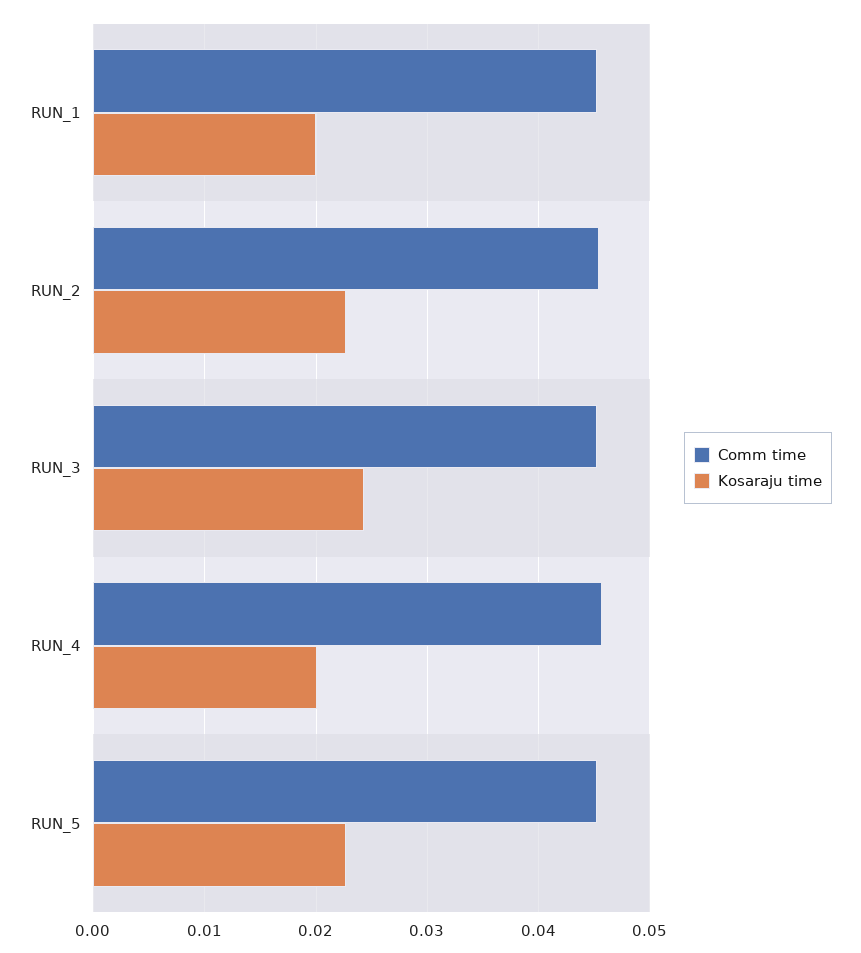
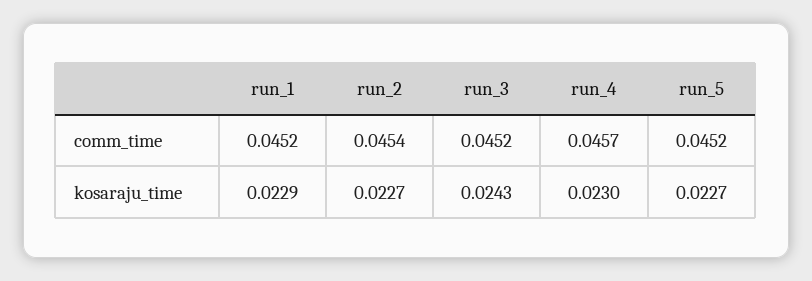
  {
    "Comm time": {
      "RUN_1": 0.0452,
      "RUN_2": 0.0454,
      "RUN_3": 0.0452,
      "RUN_4": 0.0457,
      "RUN_5": 0.0452
    },
    "Kosaraju time": {
-     "RUN_1": 0.02,
+     "RUN_1": 0.0229,
      "RUN_2": 0.0227,
      "RUN_3": 0.0243,
-     "RUN_4": 0.02,
+     "RUN_4": 0.023,
      "RUN_5": 0.0227
    }
  }

